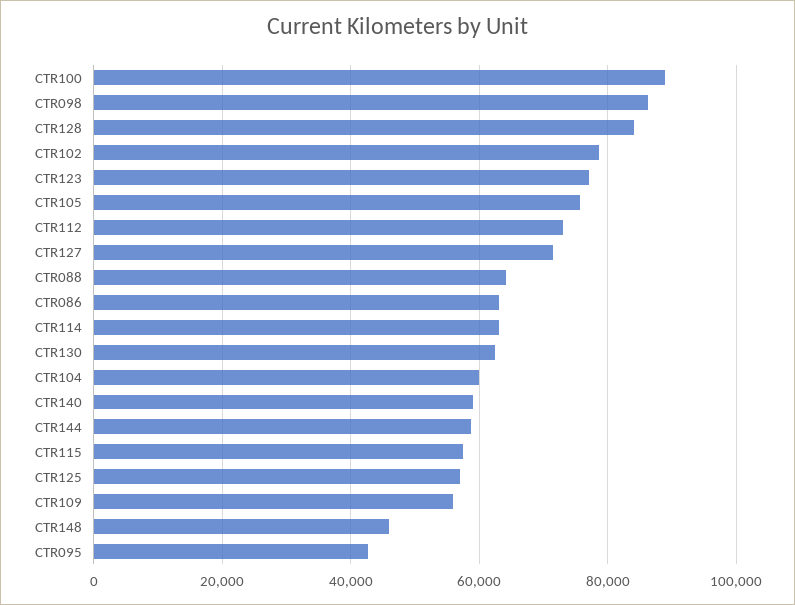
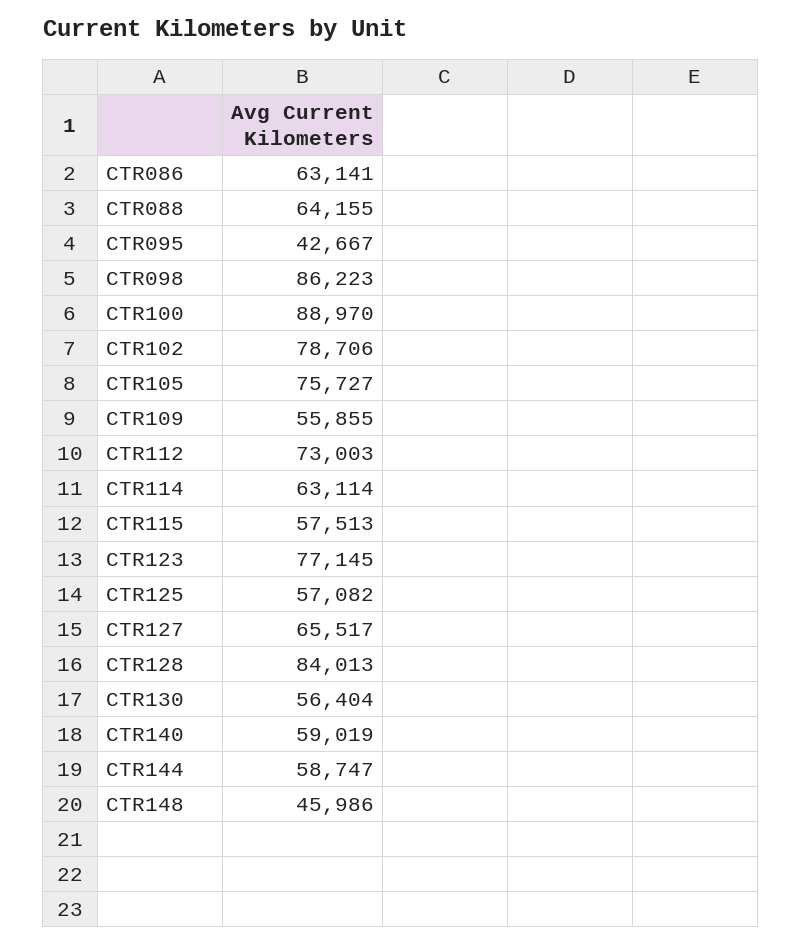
  {
    "CTR100": 88970,
    "CTR098": 86223,
    "CTR128": 84013,
    "CTR102": 78706,
    "CTR123": 77145,
    "CTR105": 75727,
    "CTR112": 73003,
-   "CTR127": 72000,
+   "CTR127": 65517,
    "CTR088": 64155,
    "CTR086": 63141,
    "CTR114": 63114,
-   "CTR130": 62000,
+   "CTR130": 56404,
-   "CTR104": 60000,
    "CTR140": 59019,
    "CTR144": 58747,
    "CTR115": 57513,
    "CTR125": 57082,
    "CTR109": 55855,
    "CTR148": 45986,
    "CTR095": 42667
  }

